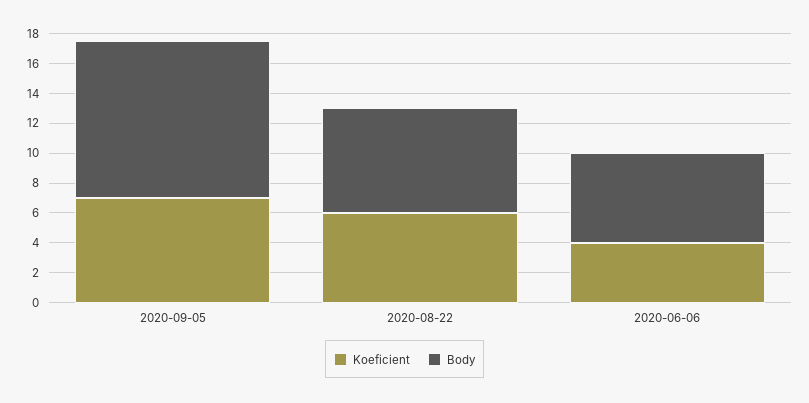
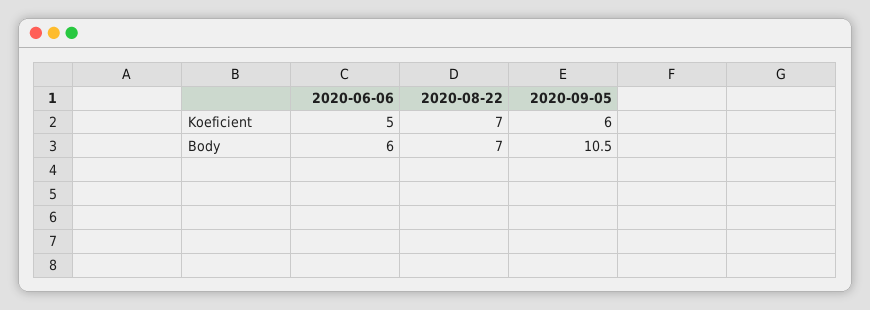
  {
    "Koeficient": {
-     "2020-09-05": 7,
+     "2020-09-05": 6,
-     "2020-08-22": 6,
+     "2020-08-22": 7,
-     "2020-06-06": 4
+     "2020-06-06": 5
    },
    "Body": {
      "2020-09-05": 10.5,
      "2020-08-22": 7,
      "2020-06-06": 6
    }
  }

